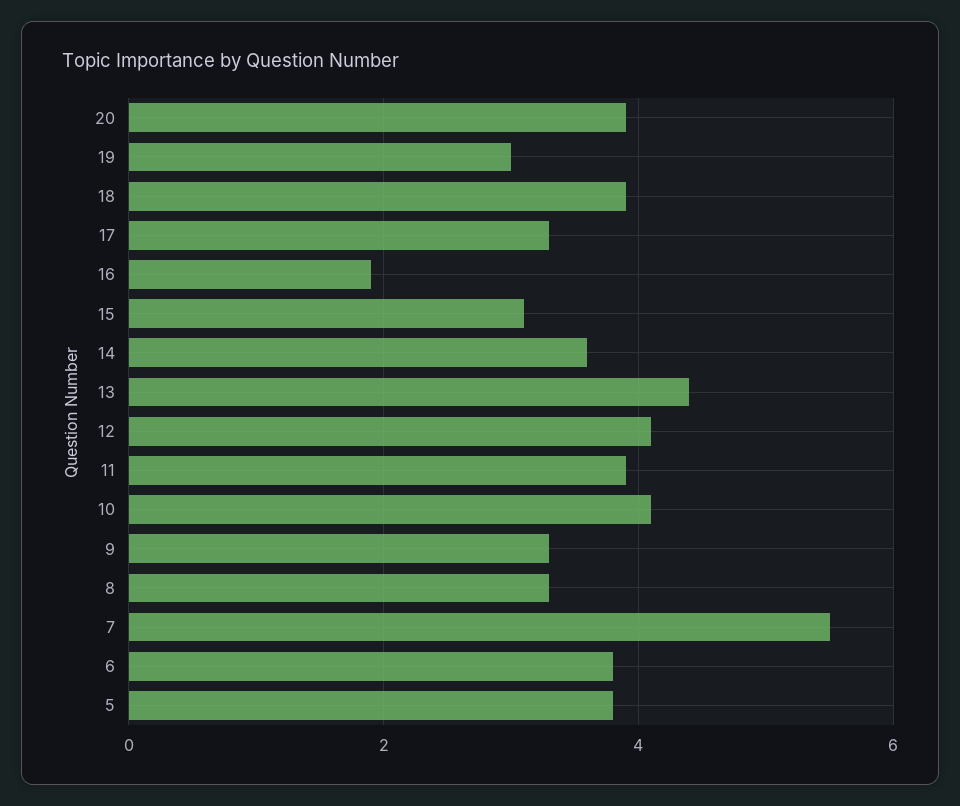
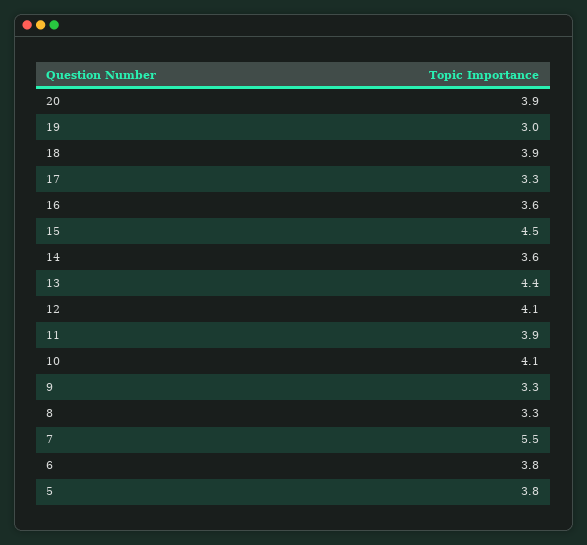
  {
    "20": 3.9,
    "19": 3,
    "18": 3.9,
    "17": 3.3,
-   "16": 2,
+   "16": 3.6,
-   "15": 3,
+   "15": 4.5,
    "14": 3.6,
    "13": 4.4,
    "12": 4.1,
    "11": 3.9,
    "10": 4.1,
    "9": 3.3,
    "8": 3.3,
    "7": 5.5,
    "6": 3.8,
    "5": 3.8
  }

